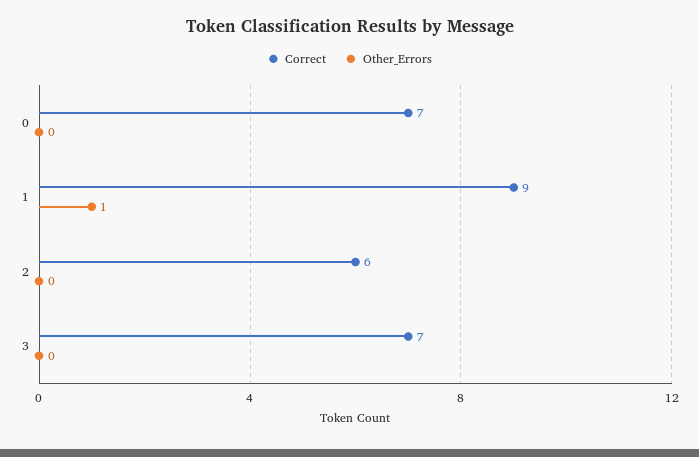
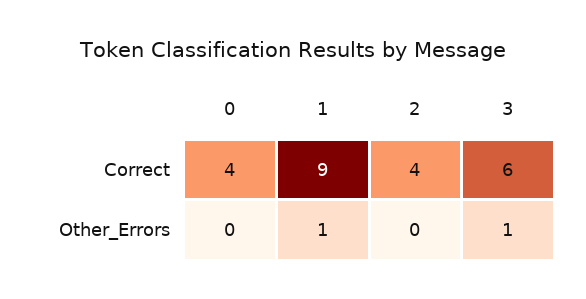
  {
    "Correct": {
-     "0": 7,
+     "0": 4,
      "1": 9,
-     "2": 6,
+     "2": 4,
-     "3": 7
+     "3": 6
    },
    "Other_Errors": {
      "0": 0,
      "1": 1,
      "2": 0,
-     "3": 0
+     "3": 1
    }
  }

